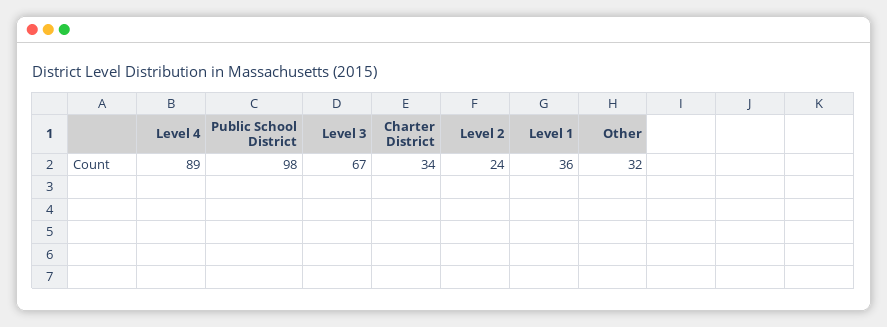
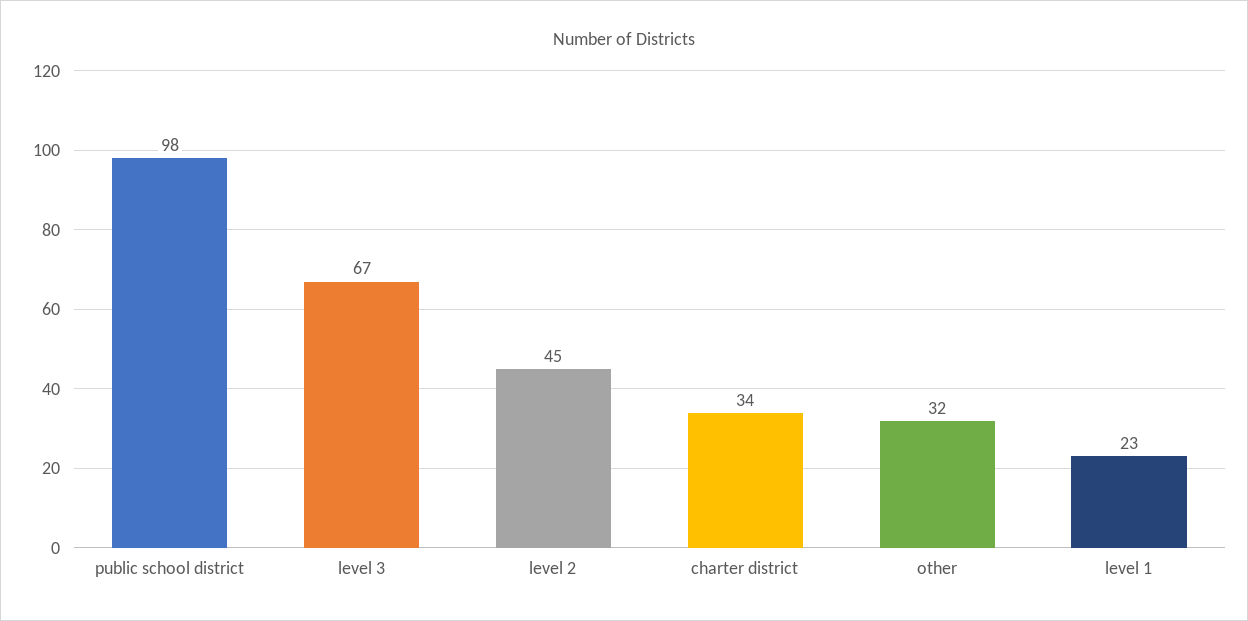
  {
-   "Level 4": 89,
    "Public School District": 98,
    "Level 3": 67,
    "Charter District": 34,
-   "Level 2": 24,
+   "Level 2": 45,
-   "Level 1": 36,
+   "Level 1": 23,
    "Other": 32
  }

